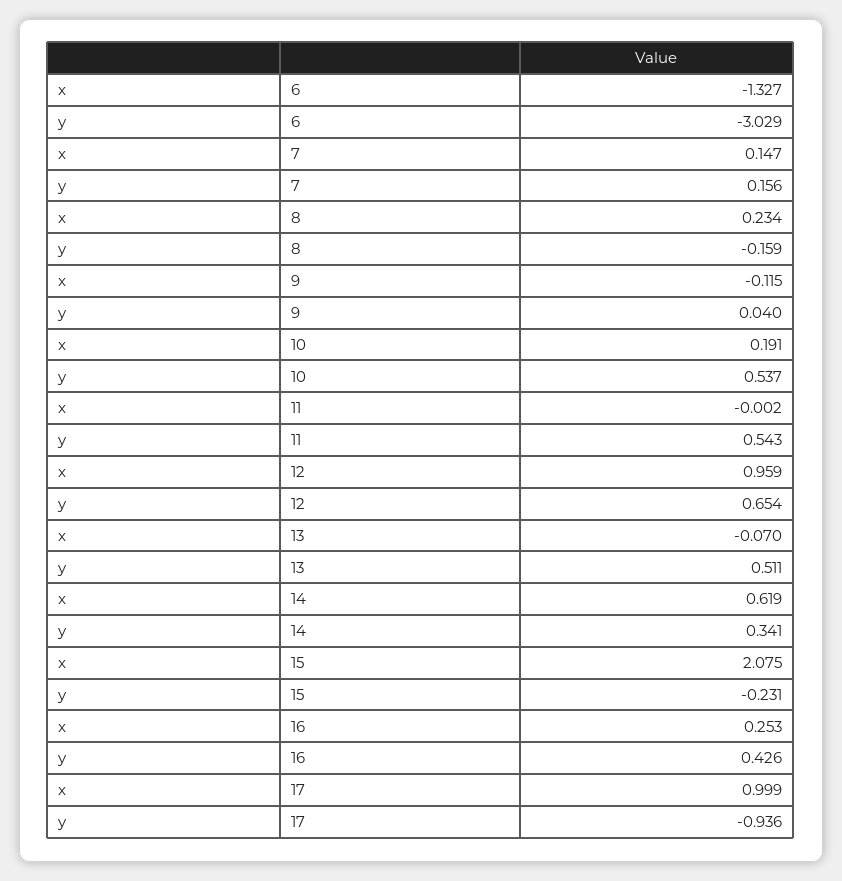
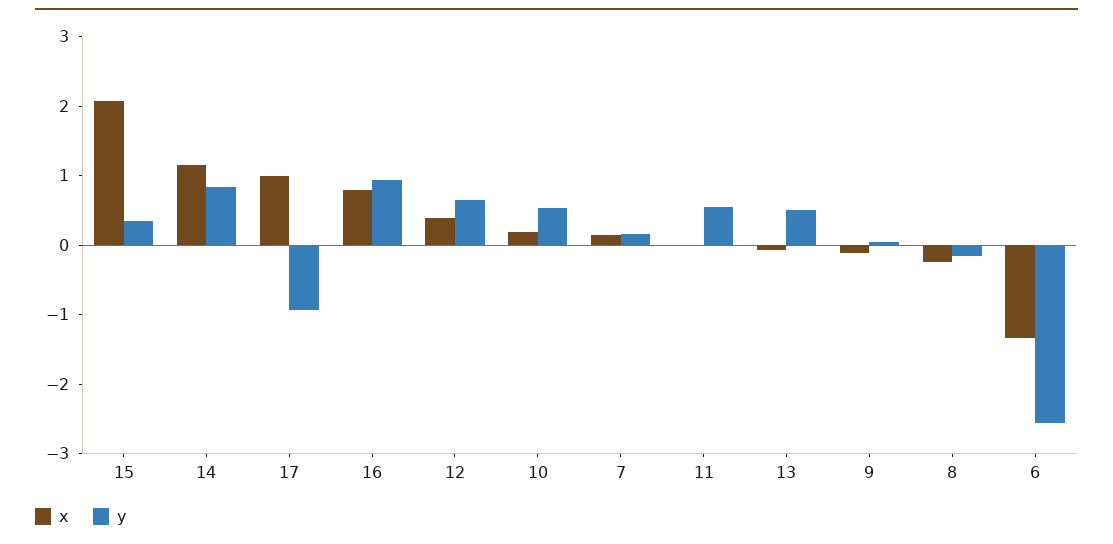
  {
    "x": {
      "6": -1.327,
      "7": 0.147,
-     "8": 0.234,
+     "8": -0.2,
      "9": -0.115,
      "10": 0.191,
      "11": -0.002,
-     "12": 0.959,
+     "12": 0.4,
      "13": -0.07,
-     "14": 0.619,
+     "14": 1.2,
      "15": 2.075,
-     "16": 0.253,
+     "16": 0.8,
      "17": 0.999
    },
    "y": {
-     "6": -3.029,
+     "6": -2.6,
      "7": 0.156,
      "8": -0.159,
      "9": 0.04,
      "10": 0.537,
      "11": 0.543,
      "12": 0.654,
      "13": 0.511,
-     "14": 0.341,
+     "14": 0.8,
-     "15": -0.231,
+     "15": 0.4,
-     "16": 0.426,
+     "16": 1,
      "17": -0.936
    }
  }

